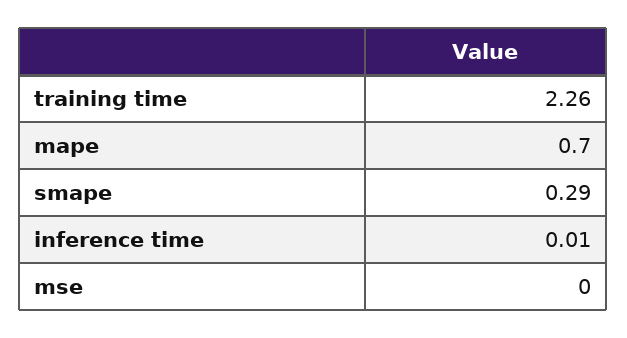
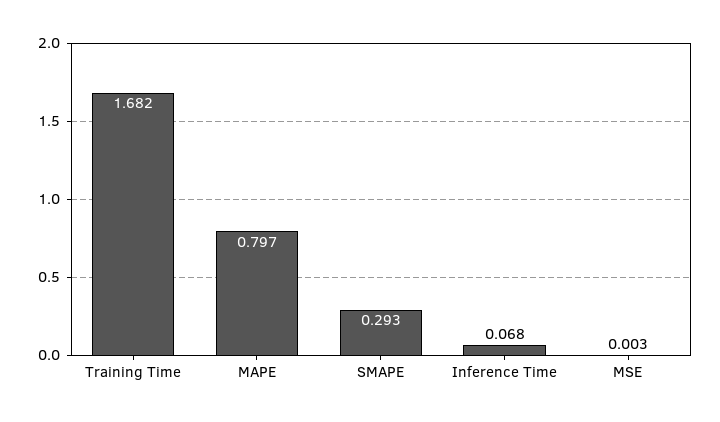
  {
-   "training time": 2.26,
+   "training time": 1.682,
-   "mape": 0.7,
+   "mape": 0.797,
    "smape": 0.293,
-   "inference time": 0.01,
+   "inference time": 0.068,
    "mse": 0.003
  }

